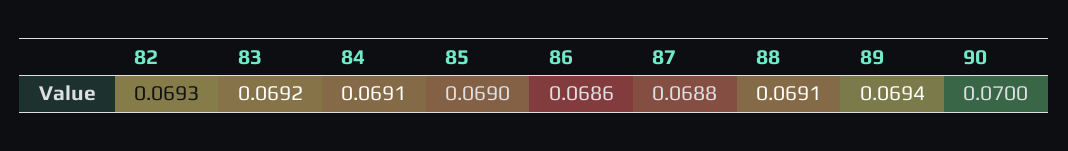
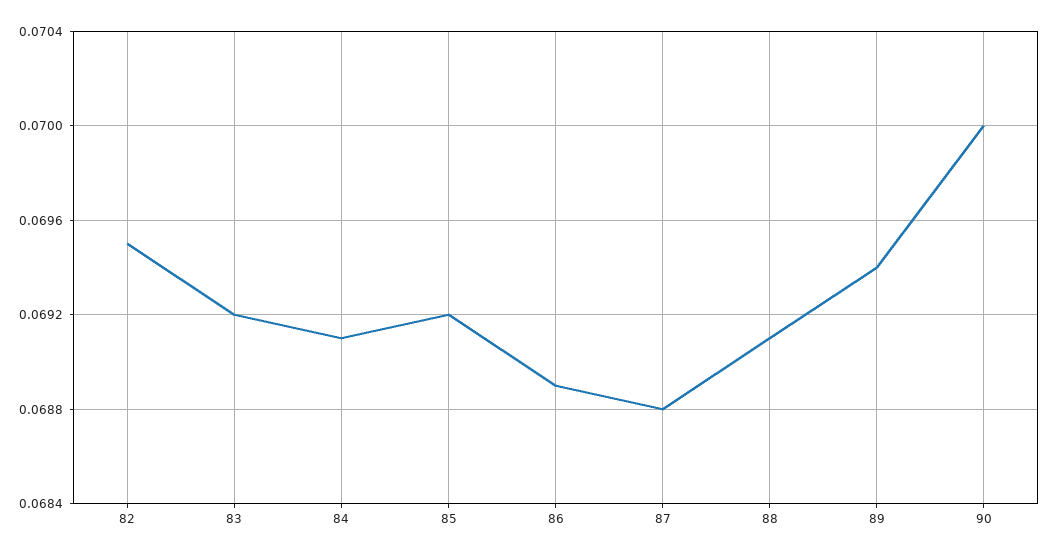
  {
-   "82": 0.0693,
+   "82": 0.0695,
    "83": 0.0692,
    "84": 0.0691,
-   "85": 0.069,
+   "85": 0.0692,
-   "86": 0.0686,
+   "86": 0.0689,
    "87": 0.0688,
    "88": 0.0691,
    "89": 0.0694,
    "90": 0.07
  }

